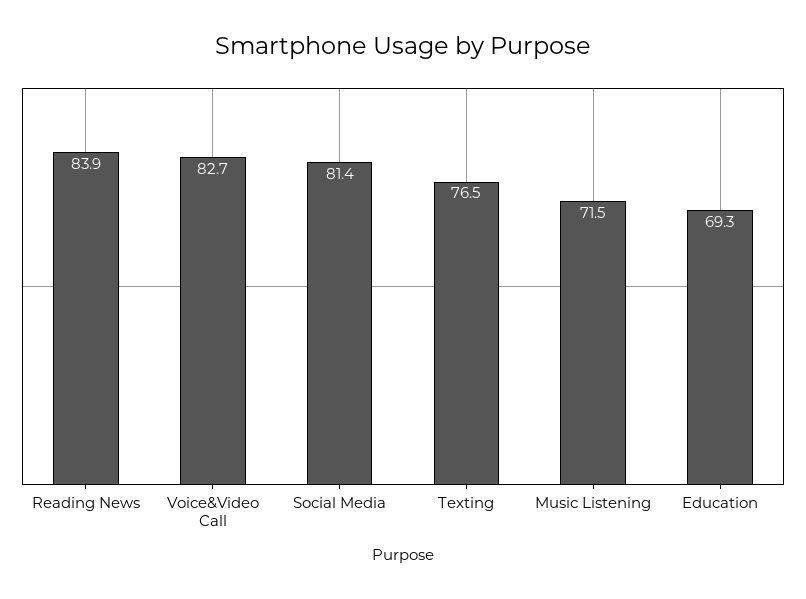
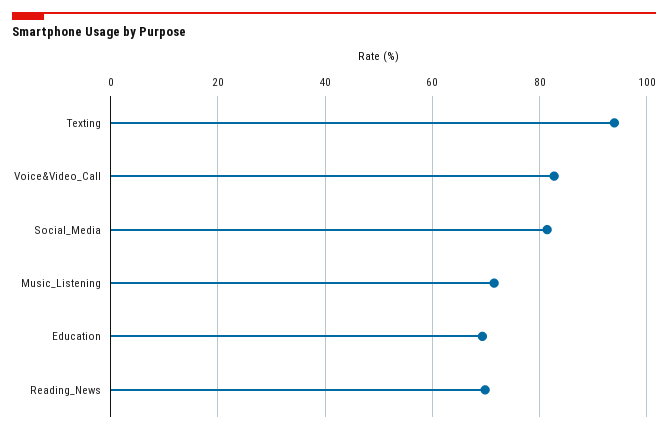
  {
-   "Reading News": 83.9,
+   "Reading News": 70,
    "Voice&Video Call": 82.7,
    "Social Media": 81.4,
-   "Texting": 76.5,
+   "Texting": 94,
    "Music Listening": 71.5,
    "Education": 69.3
  }

